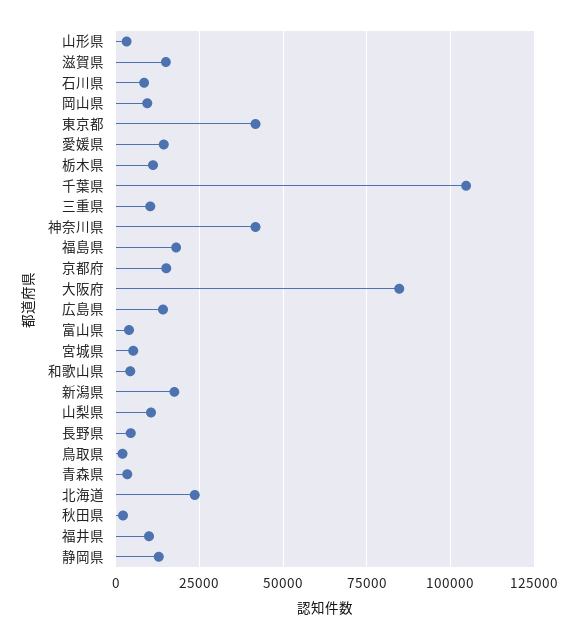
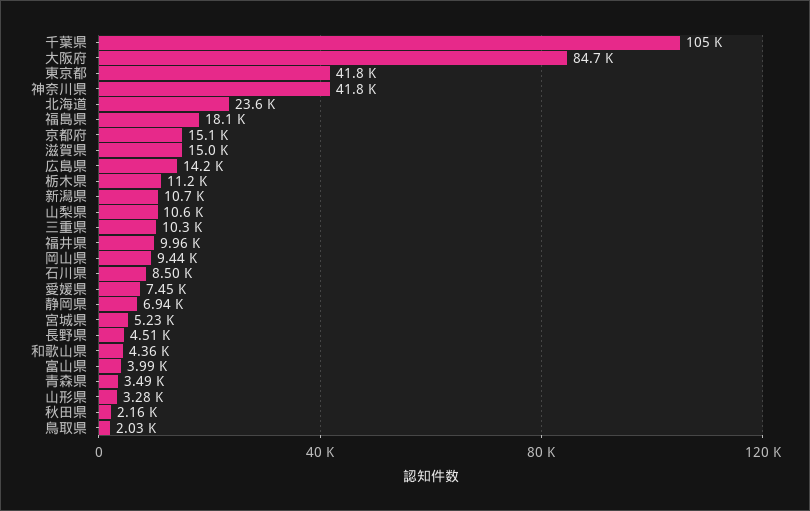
  {
    "山形県": 3280,
    "滋賀県": 15000,
    "石川県": 8500,
    "岡山県": 9440,
    "東京都": 41800,
-   "愛媛県": 15000,
+   "愛媛県": 7450,
    "栃木県": 11200,
    "千葉県": 105000,
    "三重県": 10300,
    "神奈川県": 41800,
    "福島県": 18100,
    "京都府": 15100,
    "大阪府": 84700,
    "広島県": 14200,
    "富山県": 3990,
    "宮城県": 5230,
    "和歌山県": 4360,
-   "新潟県": 17500,
+   "新潟県": 10700,
    "山梨県": 10600,
    "長野県": 4510,
    "鳥取県": 2030,
    "青森県": 3490,
    "北海道": 23600,
    "秋田県": 2160,
    "福井県": 9960,
-   "静岡県": 12500
+   "静岡県": 6940
  }

